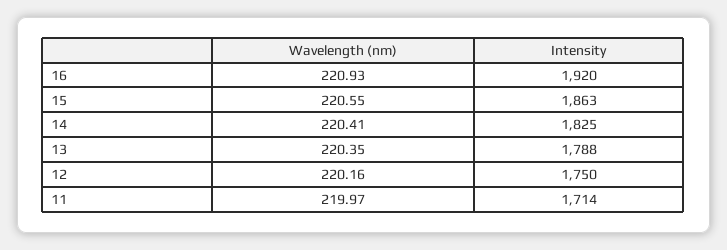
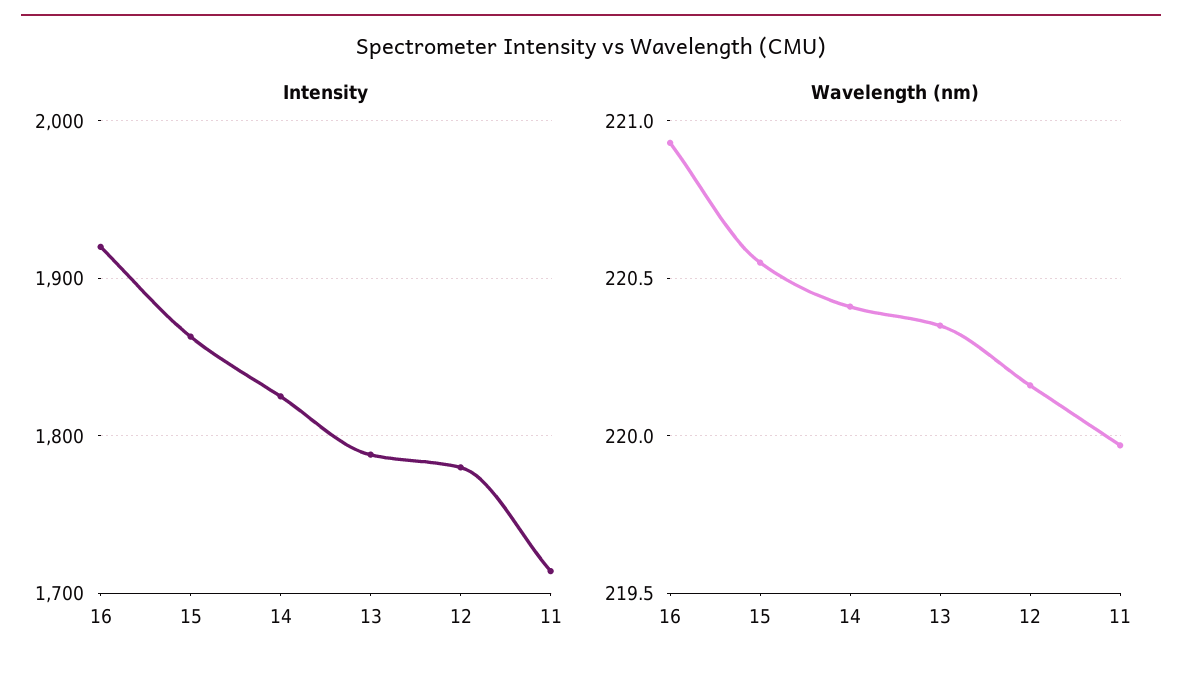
  {
    "Wavelength (nm)": {
      "16": 220.93,
      "15": 220.55,
      "14": 220.41,
      "13": 220.35,
      "12": 220.16,
      "11": 219.97
    },
    "Intensity": {
      "16": 1920,
      "15": 1863,
      "14": 1825,
      "13": 1788,
-     "12": 1750,
+     "12": 1780,
      "11": 1714
    }
  }

